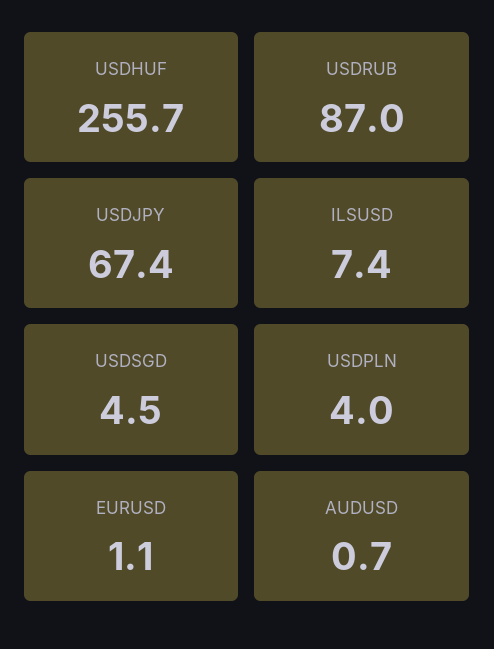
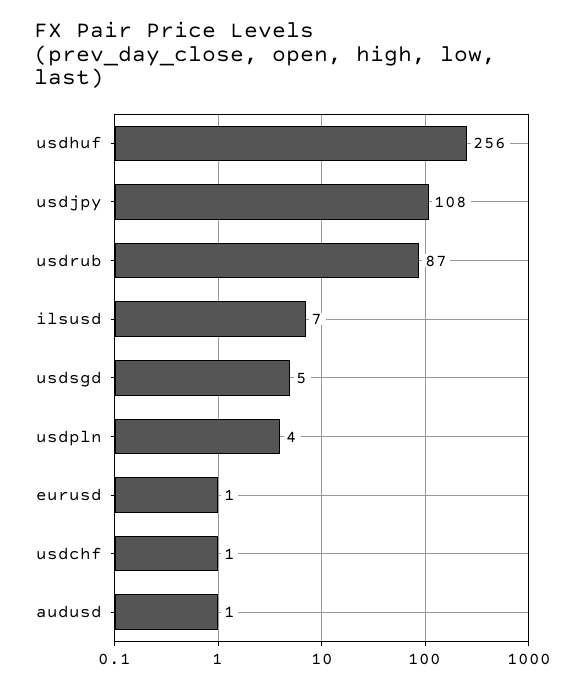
  {
    "USDHUF": 255.7,
    "USDRUB": 87,
-   "USDJPY": 67.4,
+   "USDJPY": 108,
    "ILSUSD": 7.4,
    "USDSGD": 4.5,
    "USDPLN": 4,
    "EURUSD": 1.1,
-   "AUDUSD": 0.7
+   "AUDUSD": 0.7,
+   "usdchf": 1
  }

